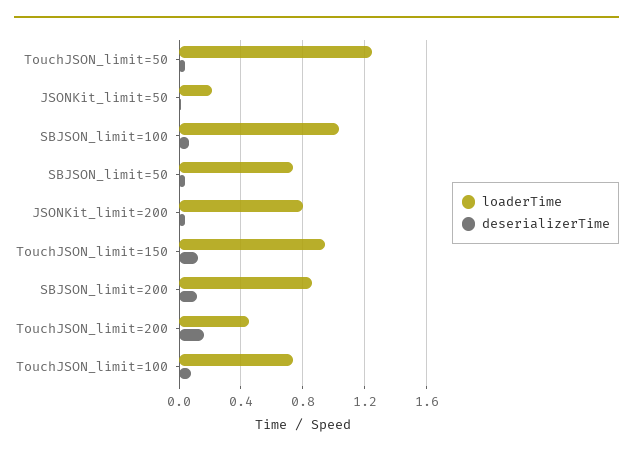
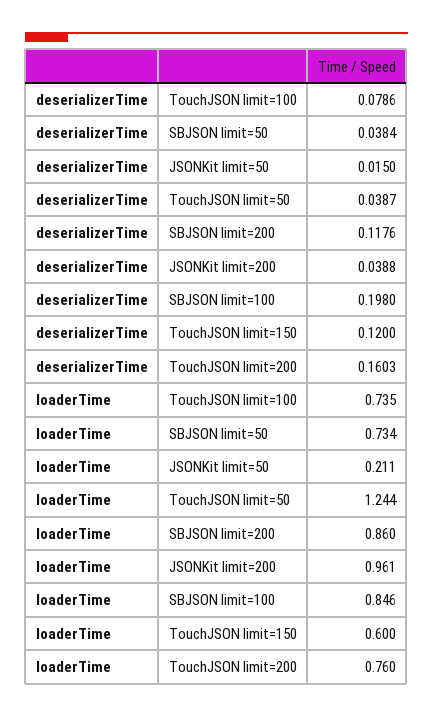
  {
    "loaderTime": {
      "TouchJSON_limit=50": 1.244,
      "JSONKit_limit=50": 0.211,
-     "SBJSON_limit=100": 1.05,
+     "SBJSON_limit=100": 0.846,
      "SBJSON_limit=50": 0.734,
-     "JSONKit_limit=200": 0.8,
+     "JSONKit_limit=200": 0.961,
-     "TouchJSON_limit=150": 0.95,
+     "TouchJSON_limit=150": 0.6,
      "SBJSON_limit=200": 0.86,
-     "TouchJSON_limit=200": 0.45,
+     "TouchJSON_limit=200": 0.76,
      "TouchJSON_limit=100": 0.735
    },
    "deserializerTime": {
      "TouchJSON_limit=50": 0.0387,
      "JSONKit_limit=50": 0.015,
-     "SBJSON_limit=100": 0.05,
+     "SBJSON_limit=100": 0.198,
      "SBJSON_limit=50": 0.0384,
      "JSONKit_limit=200": 0.0388,
      "TouchJSON_limit=150": 0.12,
      "SBJSON_limit=200": 0.1176,
      "TouchJSON_limit=200": 0.1603,
      "TouchJSON_limit=100": 0.0786
    }
  }

